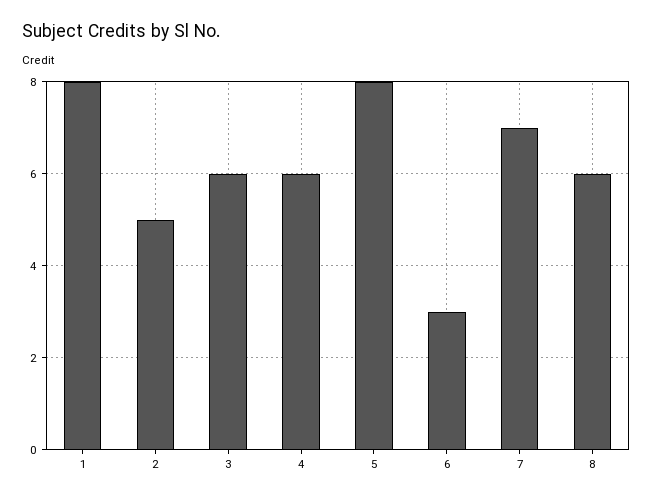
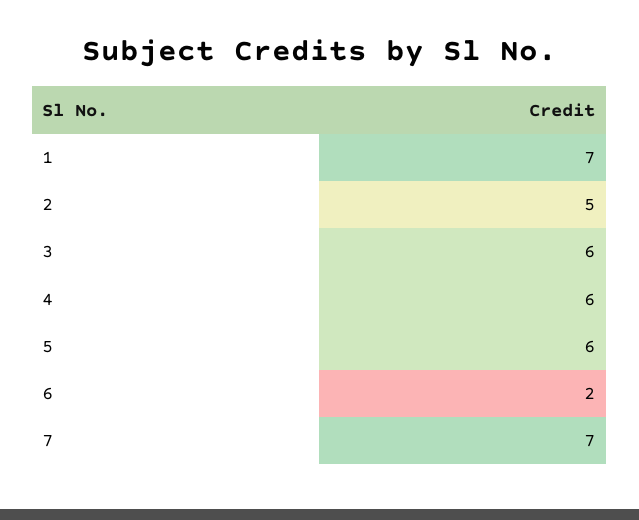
  {
-   "1": 8,
+   "1": 7,
    "2": 5,
    "3": 6,
    "4": 6,
-   "5": 8,
+   "5": 6,
-   "6": 3,
+   "6": 2,
-   "7": 7,
+   "7": 7
-   "8": 6
  }

